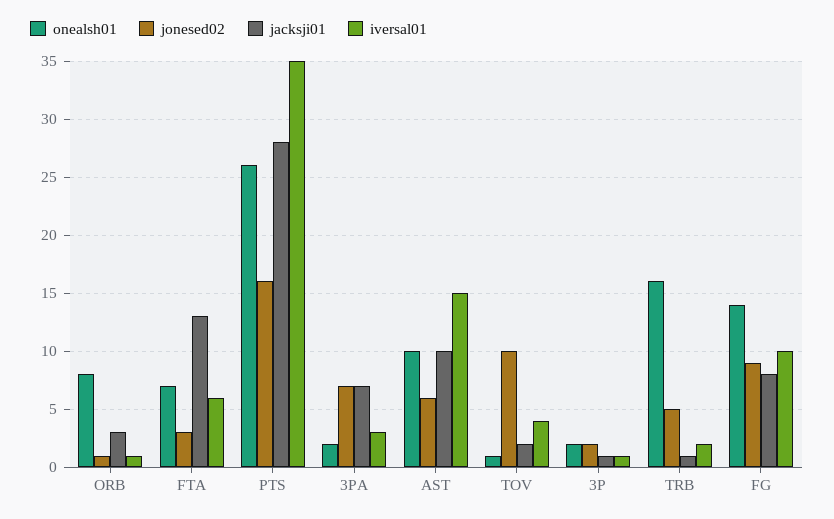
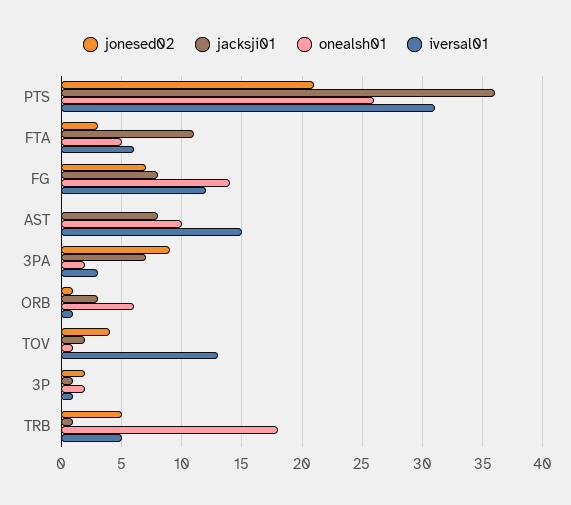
  {
    "onealsh01": {
-     "ORB": 8,
+     "ORB": 6,
-     "FTA": 7,
+     "FTA": 5,
      "PTS": 26,
      "3PA": 2,
      "AST": 10,
      "TOV": 1,
      "3P": 2,
-     "TRB": 16,
+     "TRB": 18,
      "FG": 14
    },
    "jonesed02": {
      "ORB": 1,
      "FTA": 3,
-     "PTS": 16,
+     "PTS": 21,
-     "3PA": 7,
+     "3PA": 9,
-     "AST": 6,
+     "AST": 0,
-     "TOV": 10,
+     "TOV": 4,
      "3P": 2,
      "TRB": 5,
-     "FG": 9
+     "FG": 7
    },
    "jacksji01": {
      "ORB": 3,
-     "FTA": 13,
+     "FTA": 11,
-     "PTS": 28,
+     "PTS": 36,
      "3PA": 7,
-     "AST": 10,
+     "AST": 8,
      "TOV": 2,
      "3P": 1,
      "TRB": 1,
      "FG": 8
    },
    "iversal01": {
      "ORB": 1,
      "FTA": 6,
-     "PTS": 35,
+     "PTS": 31,
      "3PA": 3,
      "AST": 15,
-     "TOV": 4,
+     "TOV": 13,
      "3P": 1,
-     "TRB": 2,
+     "TRB": 5,
-     "FG": 10
+     "FG": 12
    }
  }

